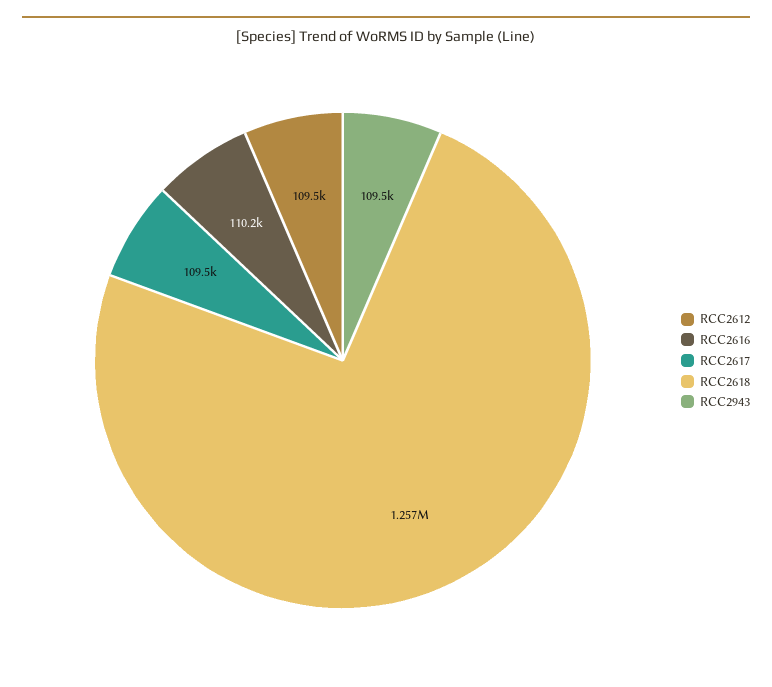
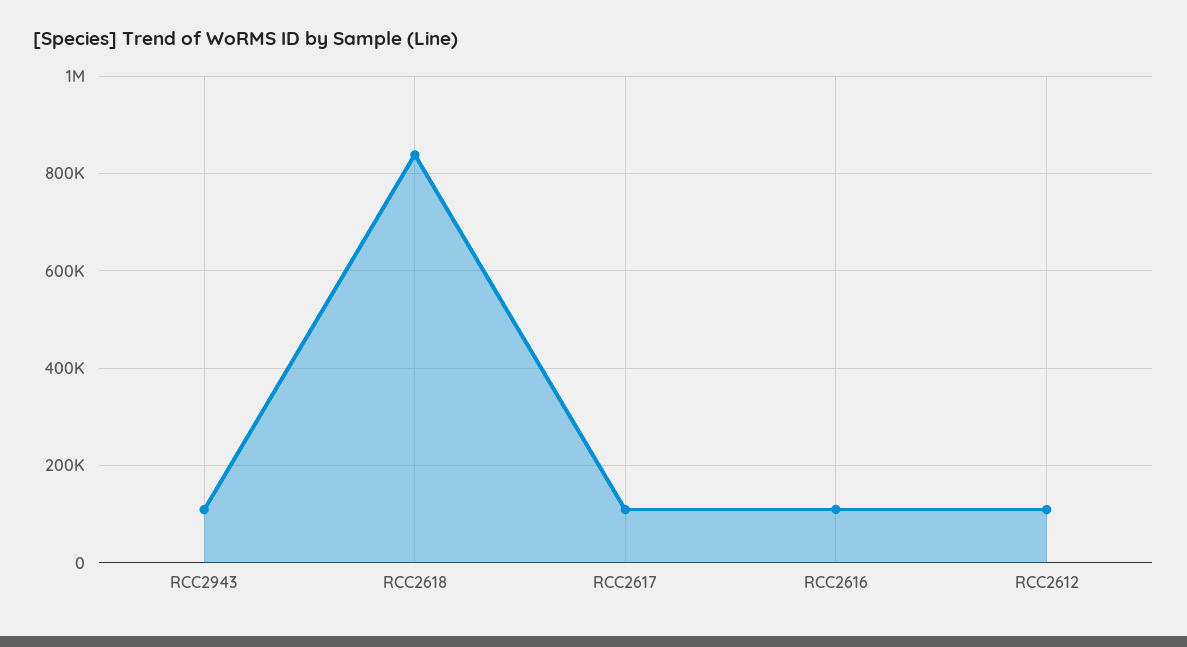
  {
    "RCC2612": 109500,
    "RCC2616": 110200,
    "RCC2617": 109500,
-   "RCC2618": 1257000,
+   "RCC2618": 840000,
    "RCC2943": 109500
  }

